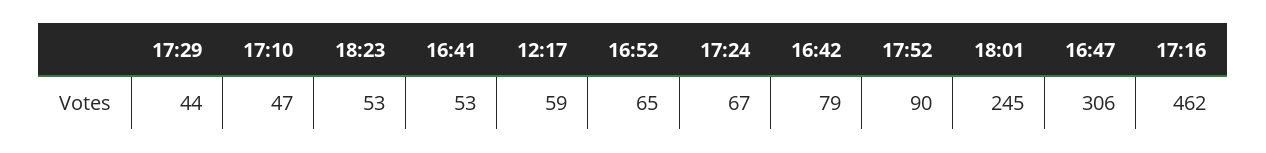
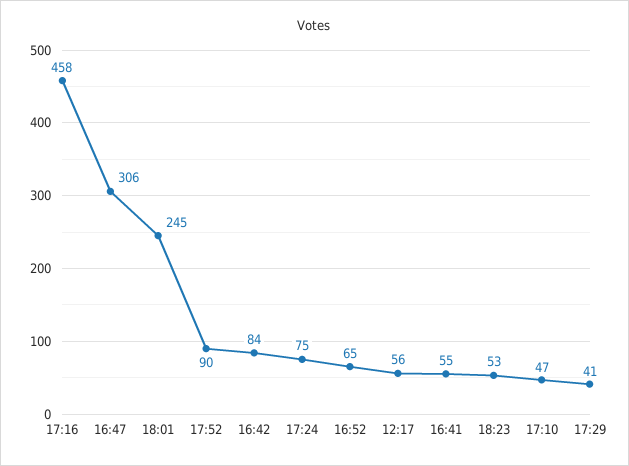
  {
-   "17:29": 44,
+   "17:29": 41,
    "17:10": 47,
    "18:23": 53,
-   "16:41": 53,
+   "16:41": 55,
-   "12:17": 59,
+   "12:17": 56,
    "16:52": 65,
-   "17:24": 67,
+   "17:24": 75,
-   "16:42": 79,
+   "16:42": 84,
    "17:52": 90,
    "18:01": 245,
    "16:47": 306,
-   "17:16": 462
+   "17:16": 458
  }

